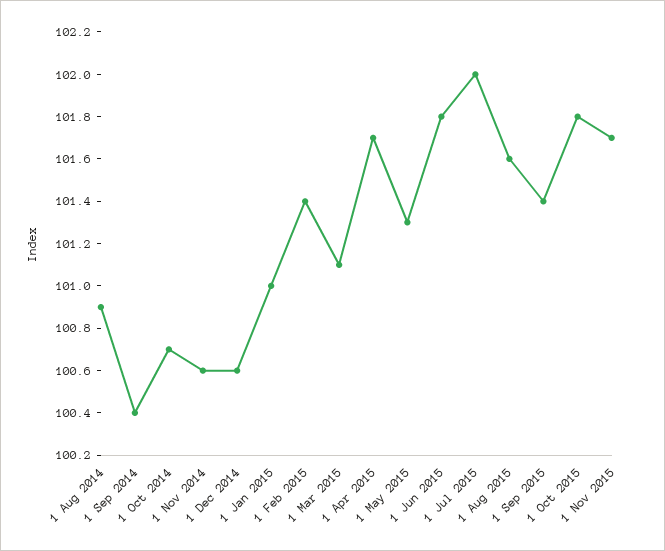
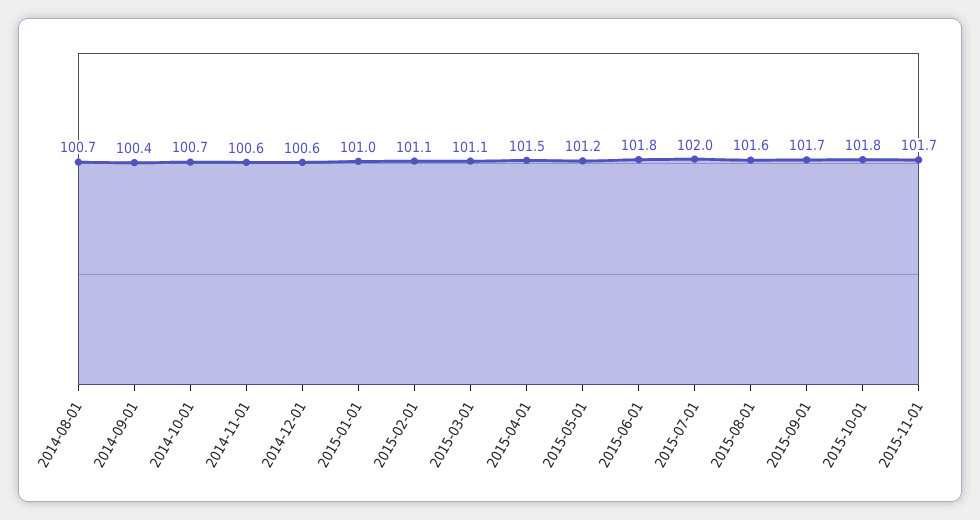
  {
-   "1 Aug 2014": 100.9,
+   "1 Aug 2014": 100.7,
    "1 Sep 2014": 100.4,
    "1 Oct 2014": 100.7,
    "1 Nov 2014": 100.6,
    "1 Dec 2014": 100.6,
    "1 Jan 2015": 101,
-   "1 Feb 2015": 101.4,
+   "1 Feb 2015": 101.1,
    "1 Mar 2015": 101.1,
-   "1 Apr 2015": 101.7,
+   "1 Apr 2015": 101.5,
-   "1 May 2015": 101.3,
+   "1 May 2015": 101.2,
    "1 Jun 2015": 101.8,
    "1 Jul 2015": 102,
    "1 Aug 2015": 101.6,
-   "1 Sep 2015": 101.4,
+   "1 Sep 2015": 101.7,
    "1 Oct 2015": 101.8,
    "1 Nov 2015": 101.7
  }

